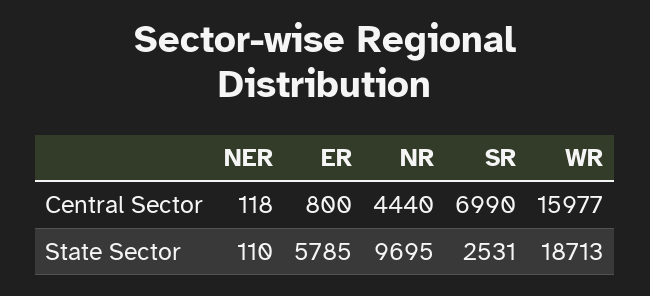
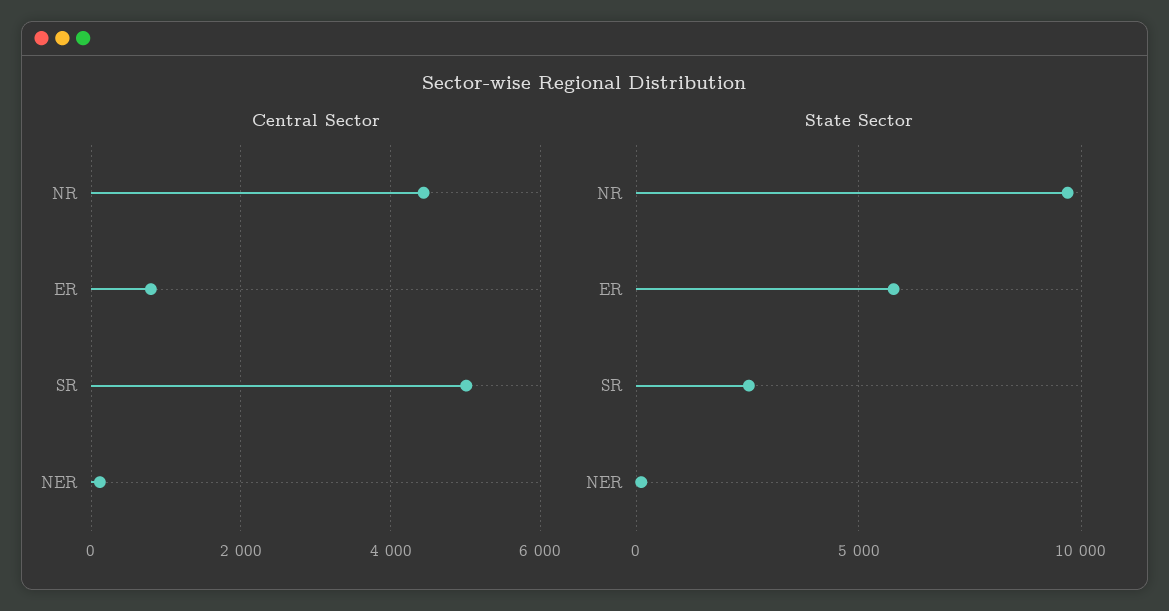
  {
    "Central Sector": {
      "NER": 118,
      "ER": 800,
      "NR": 4440,
-     "SR": 6990,
+     "SR": 5000
-     "WR": 15977
    },
    "State Sector": {
      "NER": 110,
      "ER": 5785,
      "NR": 9695,
-     "SR": 2531,
+     "SR": 2531
-     "WR": 18713
    }
  }

